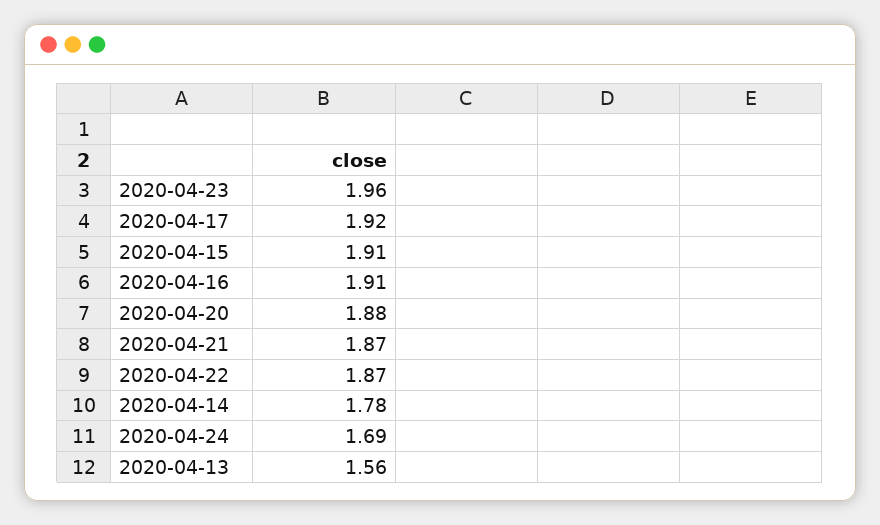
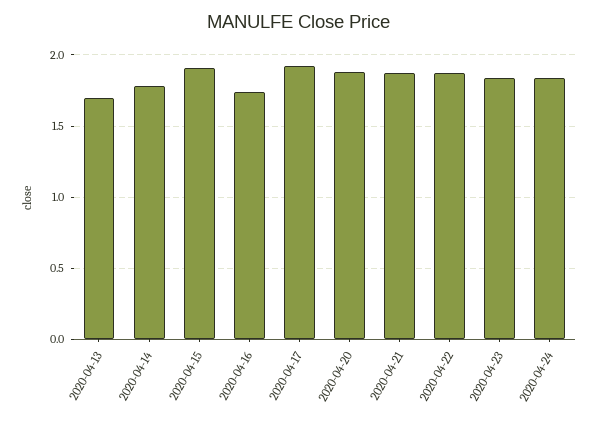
  {
-   "2020-04-23": 1.96,
+   "2020-04-23": 1.85,
    "2020-04-17": 1.92,
    "2020-04-15": 1.91,
-   "2020-04-16": 1.91,
+   "2020-04-16": 1.75,
    "2020-04-20": 1.88,
    "2020-04-21": 1.87,
    "2020-04-22": 1.87,
    "2020-04-14": 1.78,
-   "2020-04-24": 1.69,
+   "2020-04-24": 1.85,
-   "2020-04-13": 1.56
+   "2020-04-13": 1.7
  }

